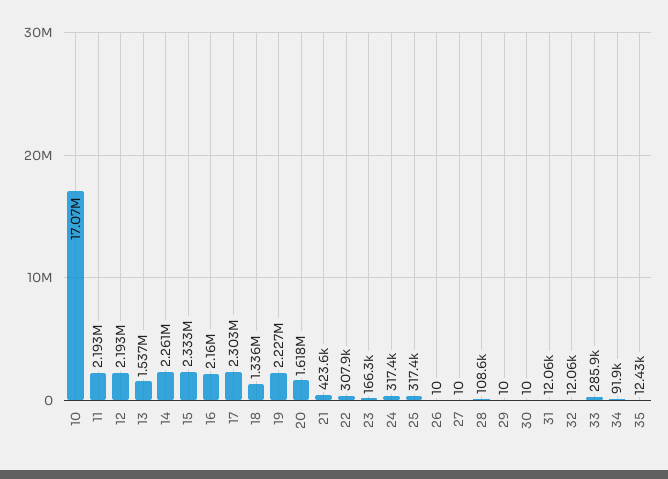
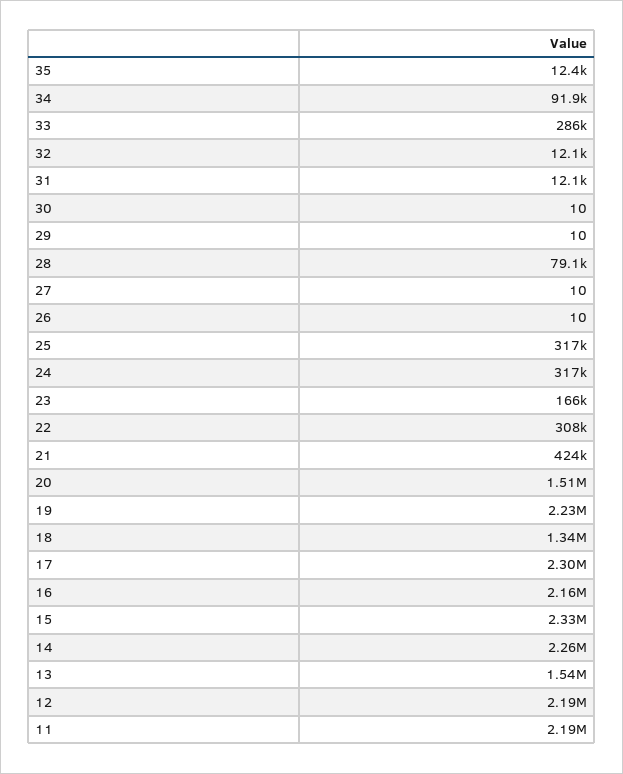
  {
-   "10": 17070000,
    "11": 2193000,
    "12": 2193000,
    "13": 1537000,
    "14": 2261000,
    "15": 2333000,
    "16": 2160000,
    "17": 2303000,
    "18": 1336000,
    "19": 2227000,
-   "20": 1618000,
+   "20": 1510000,
    "21": 423600,
    "22": 307900,
    "23": 166300,
    "24": 317400,
    "25": 317400,
    "26": 10,
    "27": 10,
-   "28": 108600,
+   "28": 79100,
    "29": 10,
    "30": 10,
    "31": 12060,
    "32": 12060,
    "33": 285900,
    "34": 91900,
    "35": 12430
  }

